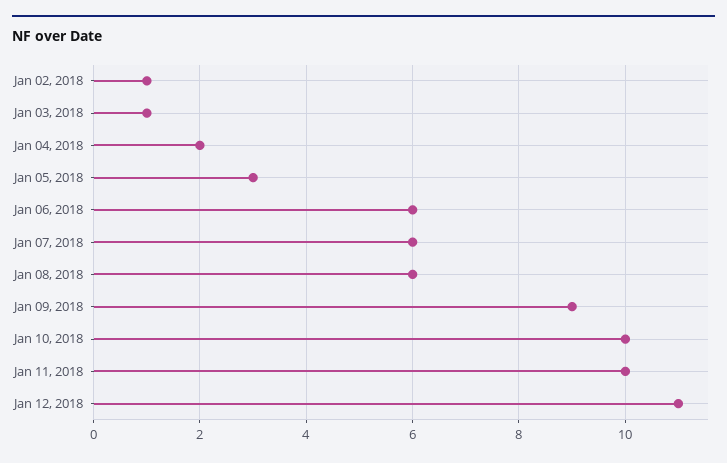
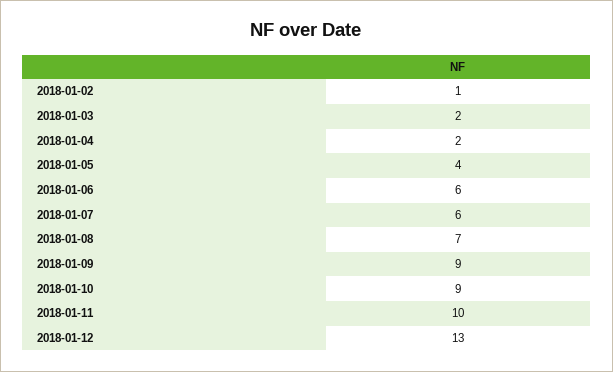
  {
    "Jan 02, 2018": 1,
-   "Jan 03, 2018": 1,
+   "Jan 03, 2018": 2,
    "Jan 04, 2018": 2,
-   "Jan 05, 2018": 3,
+   "Jan 05, 2018": 4,
    "Jan 06, 2018": 6,
    "Jan 07, 2018": 6,
-   "Jan 08, 2018": 6,
+   "Jan 08, 2018": 7,
    "Jan 09, 2018": 9,
-   "Jan 10, 2018": 10,
+   "Jan 10, 2018": 9,
    "Jan 11, 2018": 10,
-   "Jan 12, 2018": 11
+   "Jan 12, 2018": 13
  }

